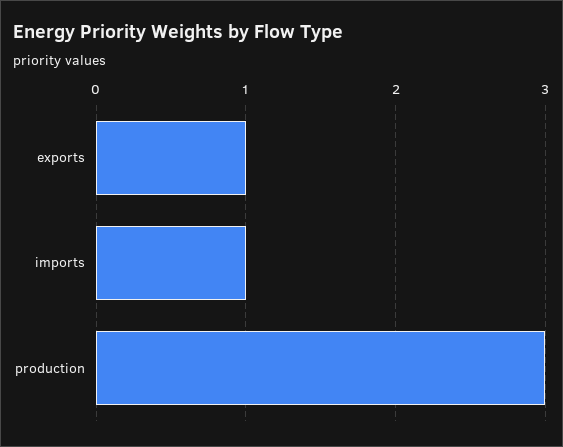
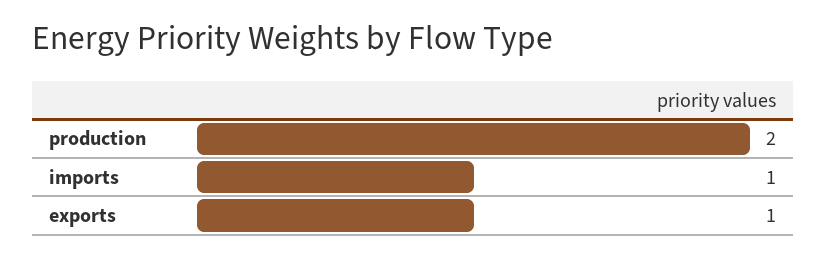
  {
    "exports": 1,
    "imports": 1,
-   "production": 3
+   "production": 2
  }

